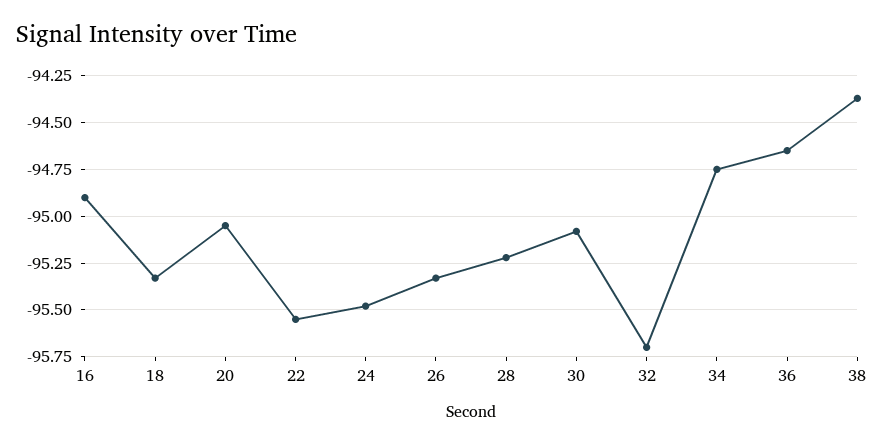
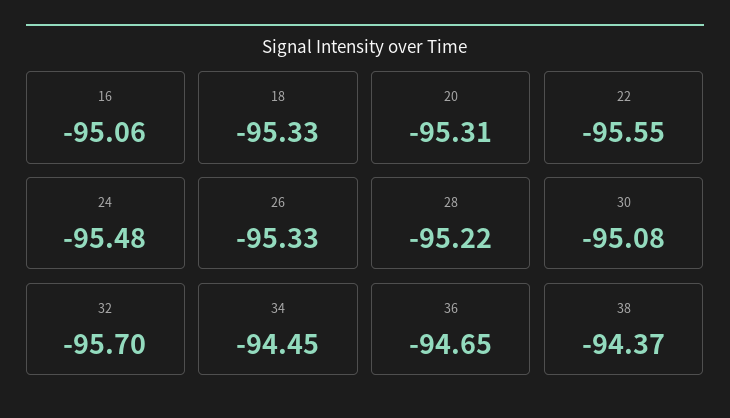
  {
-   "16": -94.9,
+   "16": -95.06,
    "18": -95.33,
-   "20": -95.05,
+   "20": -95.31,
    "22": -95.55,
    "24": -95.48,
    "26": -95.33,
    "28": -95.22,
    "30": -95.08,
    "32": -95.7,
-   "34": -94.75,
+   "34": -94.45,
    "36": -94.65,
    "38": -94.37
  }

